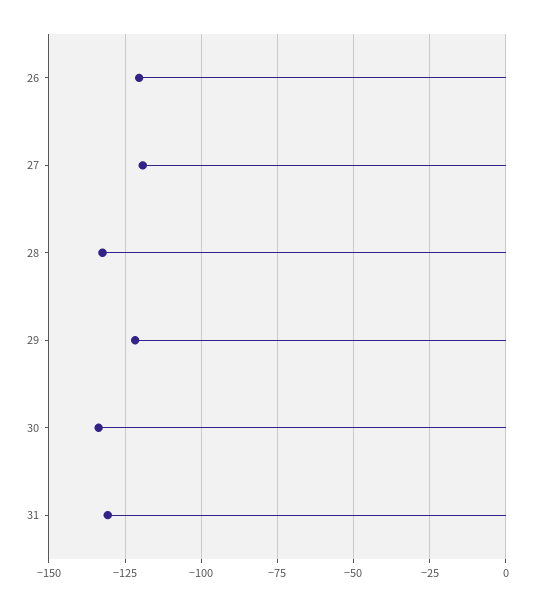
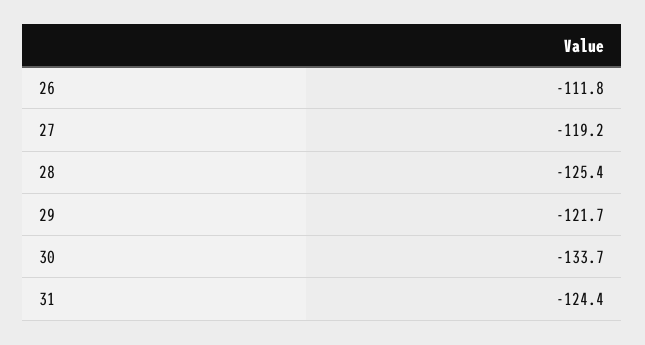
  {
-   "26": -120,
+   "26": -111.8,
    "27": -119.2,
-   "28": -132.5,
+   "28": -125.4,
    "29": -121.7,
    "30": -133.7,
-   "31": -130
+   "31": -124.4
  }

